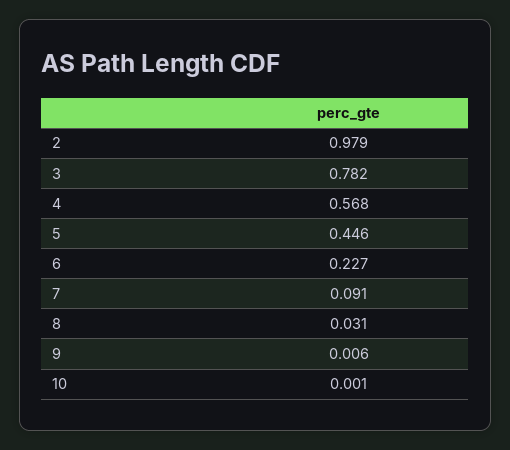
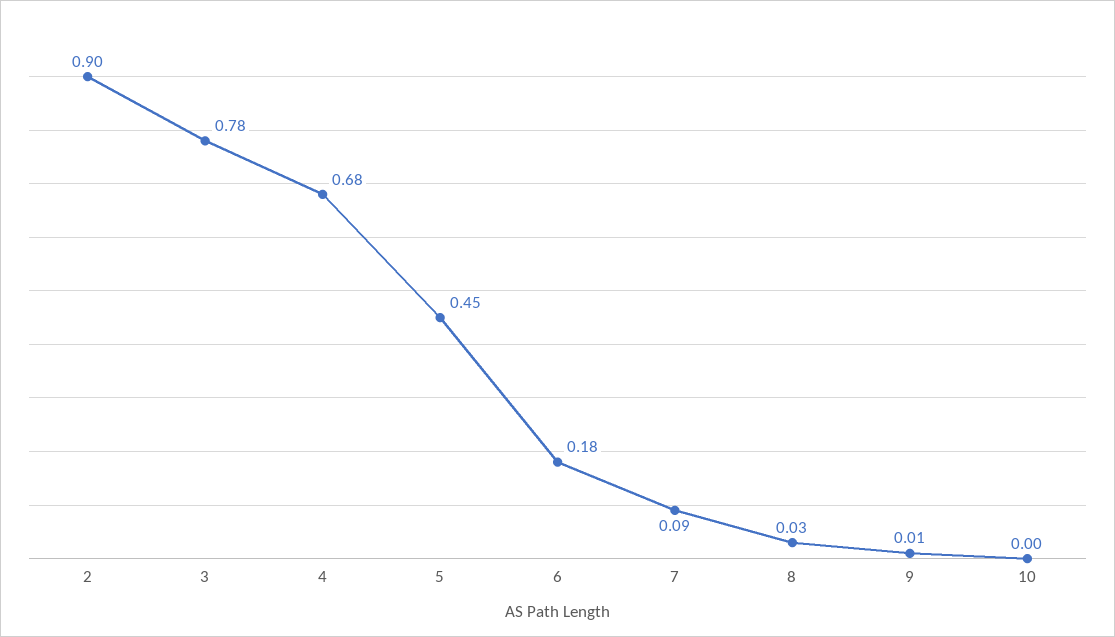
  {
-   "2": 0.979,
+   "2": 0.9,
    "3": 0.782,
-   "4": 0.568,
+   "4": 0.68,
    "5": 0.446,
-   "6": 0.227,
+   "6": 0.18,
    "7": 0.091,
    "8": 0.031,
    "9": 0.006,
    "10": 0.001
  }

